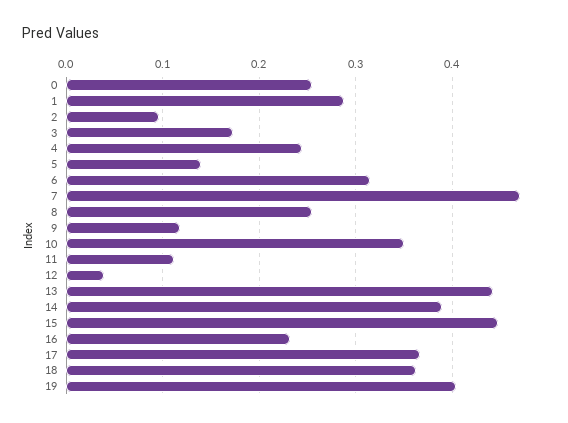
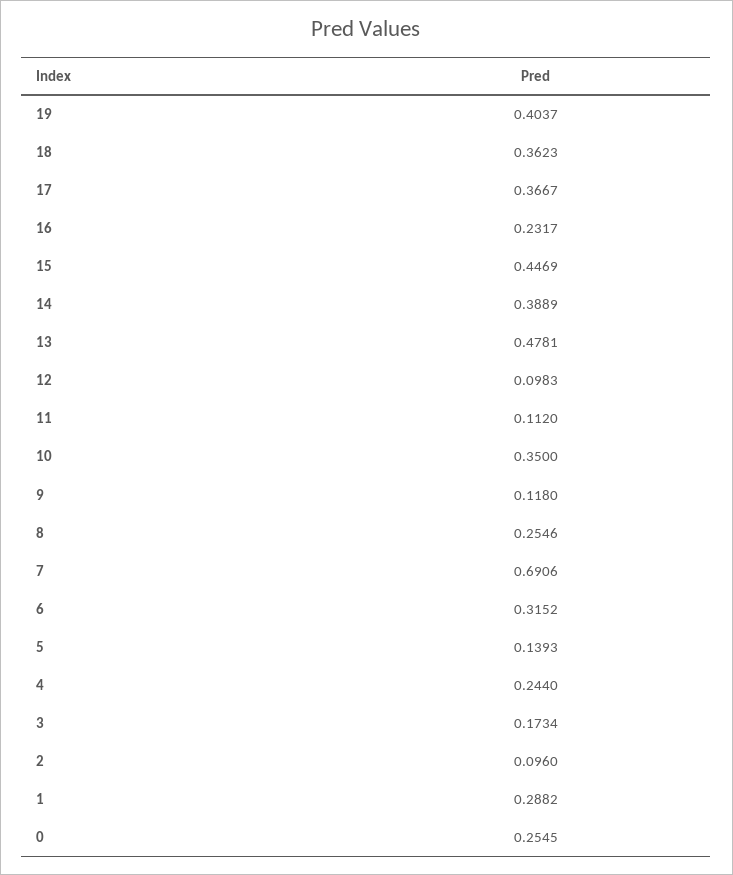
  {
    "0": 0.2545,
    "1": 0.2882,
    "2": 0.096,
    "3": 0.1734,
    "4": 0.244,
    "5": 0.1393,
    "6": 0.3152,
-   "7": 0.47,
+   "7": 0.6906,
    "8": 0.2546,
    "9": 0.118,
    "10": 0.35,
    "11": 0.112,
-   "12": 0.04,
+   "12": 0.0983,
-   "13": 0.44,
+   "13": 0.4781,
    "14": 0.3889,
    "15": 0.4469,
    "16": 0.2317,
    "17": 0.3667,
    "18": 0.3623,
    "19": 0.4037
  }

